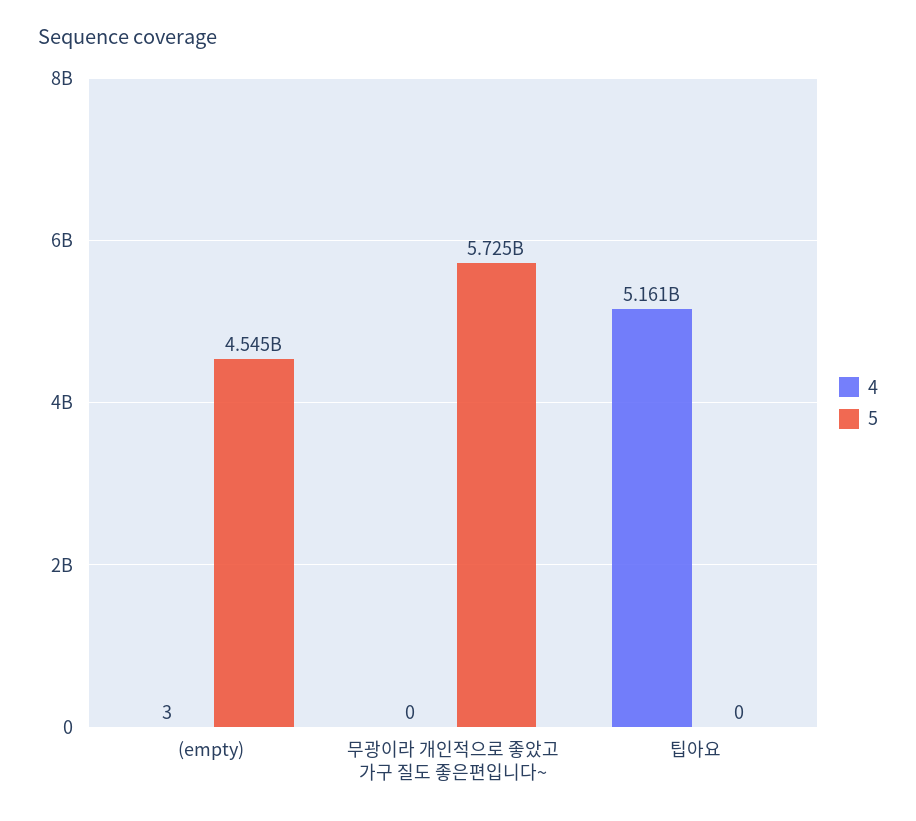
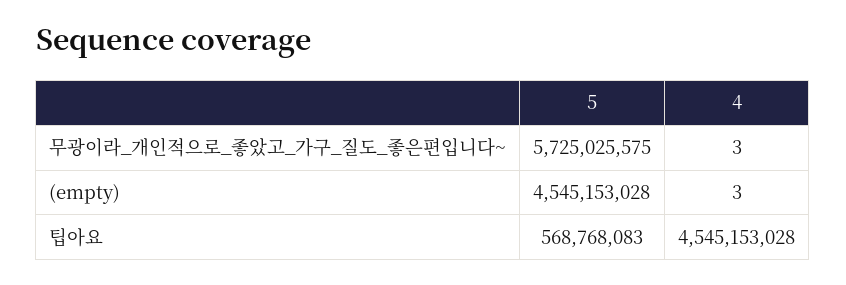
  {
    "4": {
      "(empty)": 3,
-     "무광이라 개인적으로 좋았고 가구 질도 좋은편입니다~": 0,
+     "무광이라 개인적으로 좋았고 가구 질도 좋은편입니다~": 3,
-     "팁아요": 5161000000
+     "팁아요": 4545153028
    },
    "5": {
      "(empty)": 4545153028,
      "무광이라 개인적으로 좋았고 가구 질도 좋은편입니다~": 5725025575,
-     "팁아요": 0
+     "팁아요": 568768083
    }
  }

